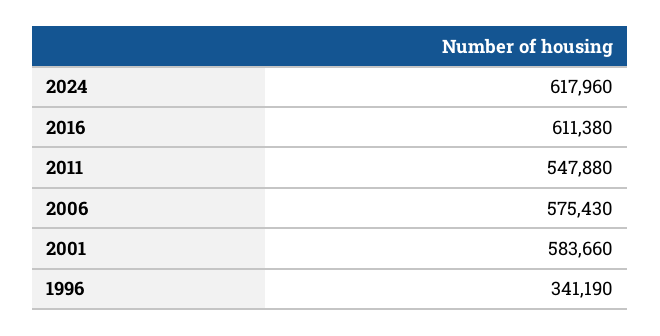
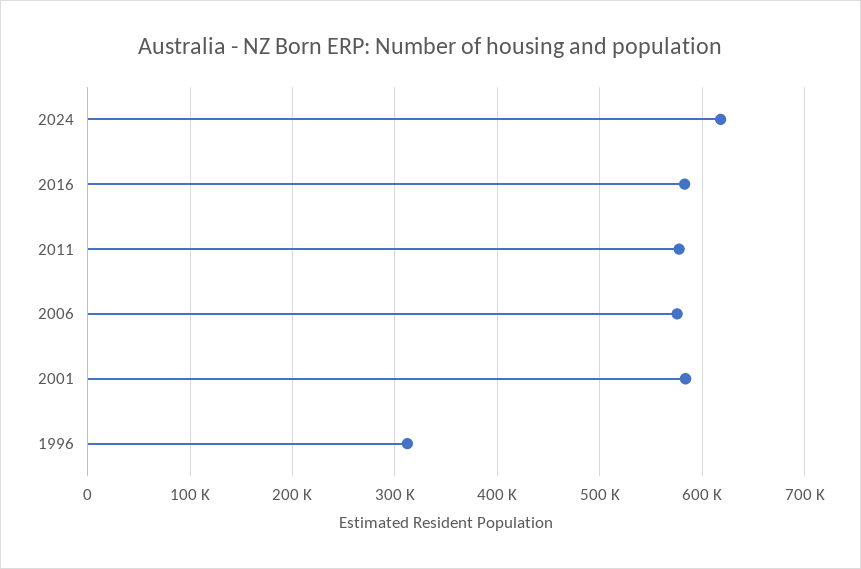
  {
    "2024": 617960,
-   "2016": 611380,
+   "2016": 580000,
-   "2011": 547880,
+   "2011": 580000,
    "2006": 575430,
    "2001": 583660,
-   "1996": 341190
+   "1996": 310000
  }

